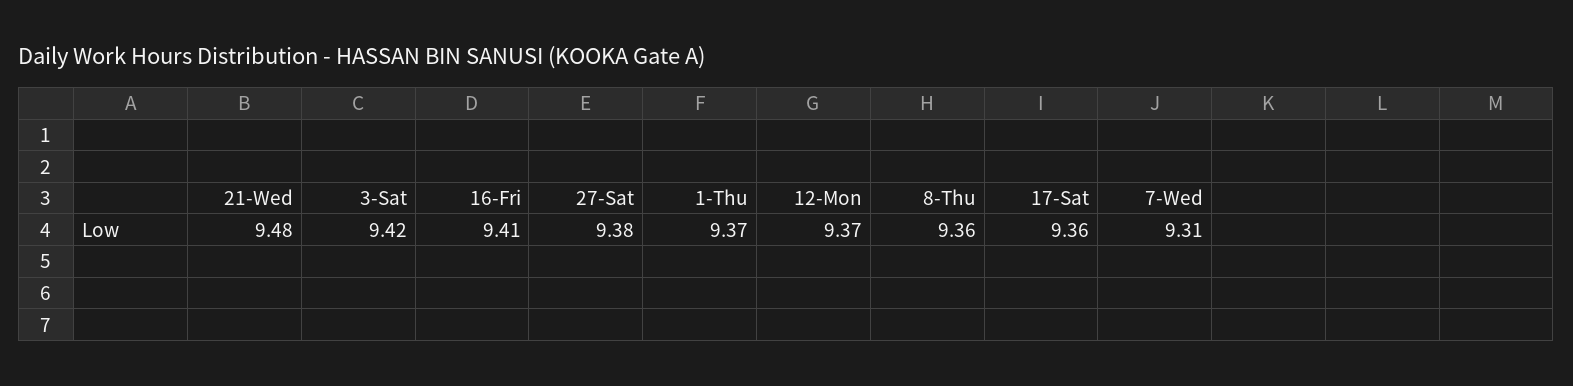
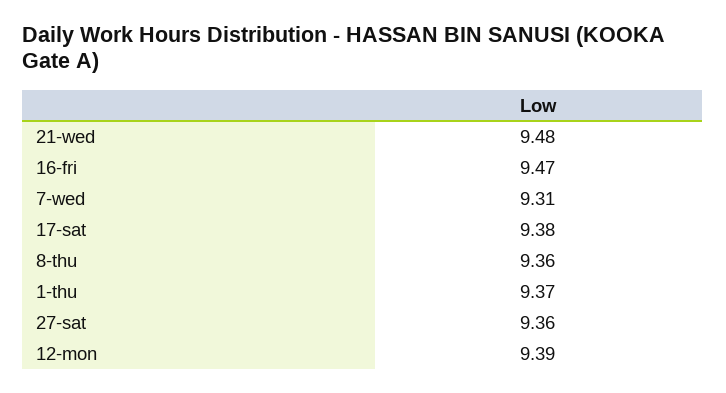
  {
    "21-Wed": 9.48,
-   "3-Sat": 9.42,
-   "16-Fri": 9.41,
+   "16-Fri": 9.47,
-   "27-Sat": 9.38,
+   "27-Sat": 9.36,
    "1-Thu": 9.37,
-   "12-Mon": 9.37,
+   "12-Mon": 9.39,
    "8-Thu": 9.36,
-   "17-Sat": 9.36,
+   "17-Sat": 9.38,
    "7-Wed": 9.31
  }

